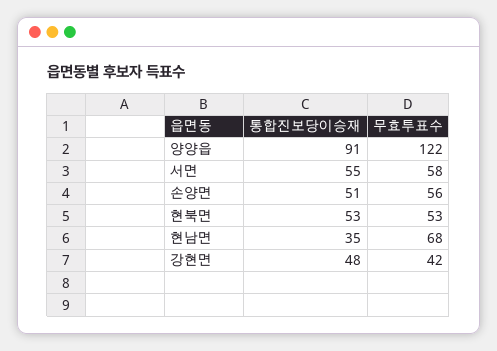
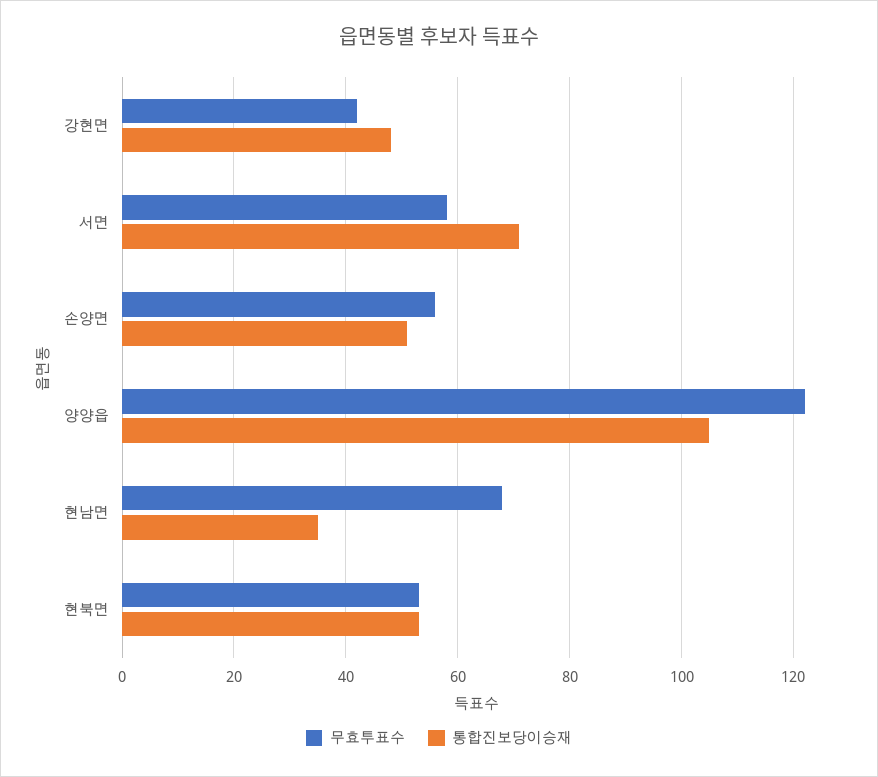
  {
    "통합진보당이승재": {
-     "양양읍": 91,
+     "양양읍": 105,
-     "서면": 55,
+     "서면": 70,
      "손양면": 51,
      "현북면": 53,
      "현남면": 35,
      "강현면": 48
    },
    "무효투표수": {
      "양양읍": 122,
      "서면": 58,
      "손양면": 56,
      "현북면": 53,
      "현남면": 68,
      "강현면": 42
    }
  }

